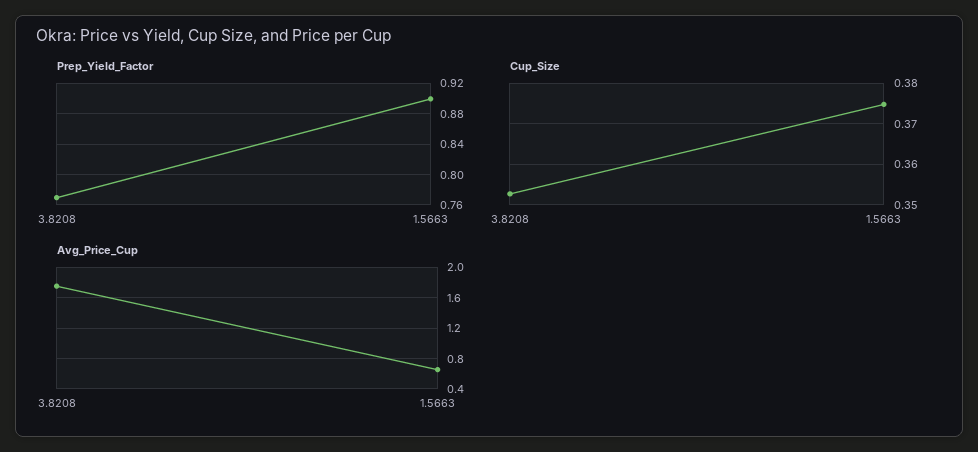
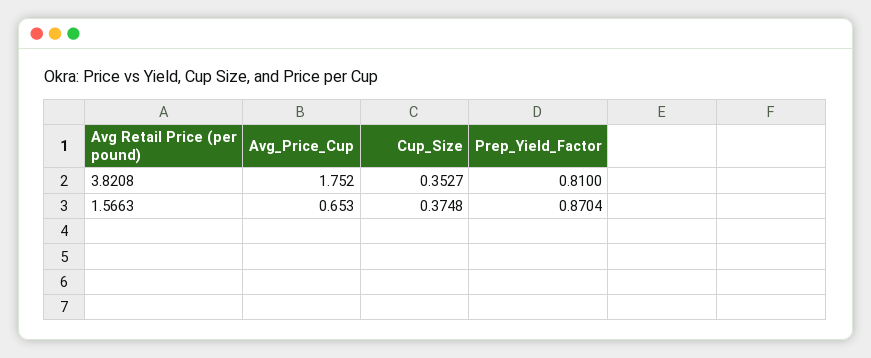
  {
    "Prep_Yield_Factor": {
-     "3.8208": 0.77,
+     "3.8208": 0.81,
-     "1.5663": 0.9
+     "1.5663": 0.8704
    },
    "Cup_Size": {
      "3.8208": 0.3527,
      "1.5663": 0.3748
    },
    "Avg_Price_Cup": {
      "3.8208": 1.752,
      "1.5663": 0.653
    }
  }

